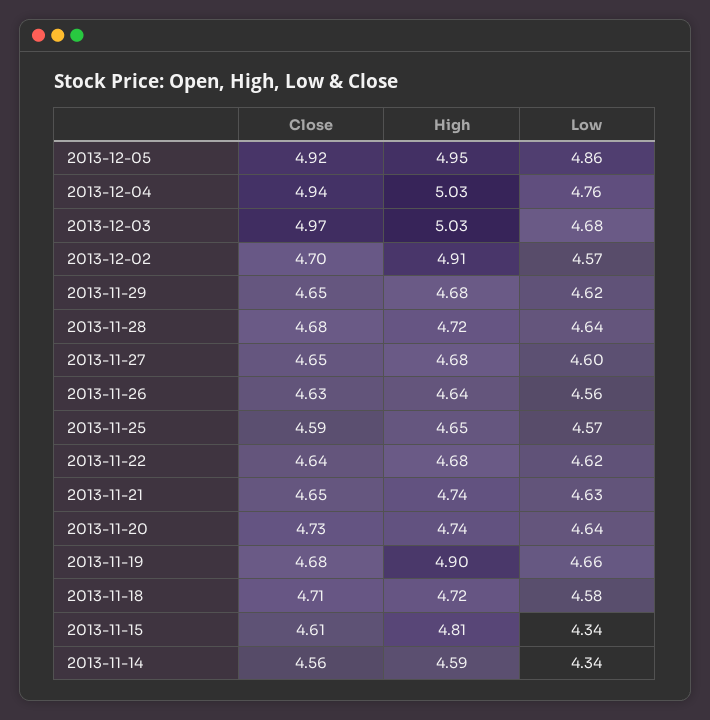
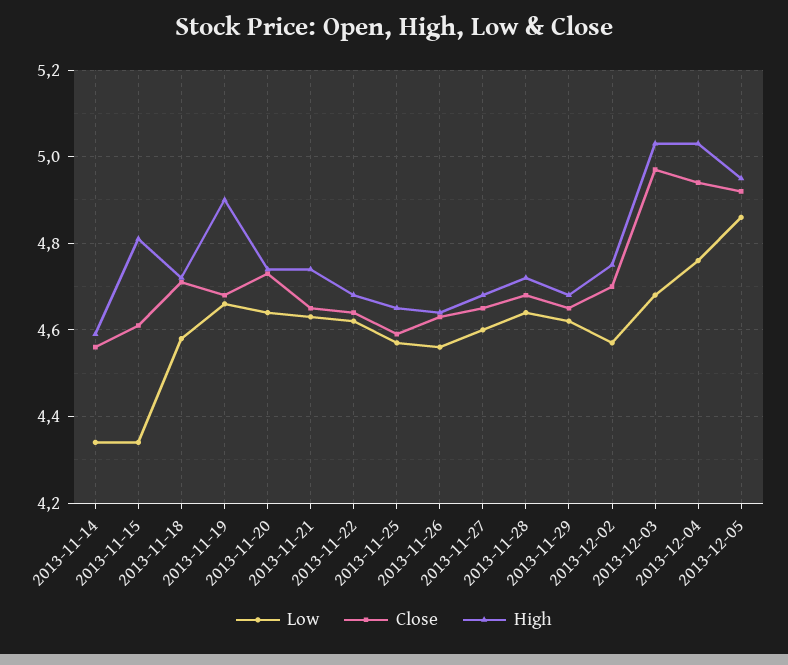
  {
    "Close": {
      "2013-12-05": 4.92,
      "2013-12-04": 4.94,
      "2013-12-03": 4.97,
      "2013-12-02": 4.7,
      "2013-11-29": 4.65,
      "2013-11-28": 4.68,
      "2013-11-27": 4.65,
      "2013-11-26": 4.63,
      "2013-11-25": 4.59,
      "2013-11-22": 4.64,
      "2013-11-21": 4.65,
      "2013-11-20": 4.73,
      "2013-11-19": 4.68,
      "2013-11-18": 4.71,
      "2013-11-15": 4.61,
      "2013-11-14": 4.56
    },
    "High": {
      "2013-12-05": 4.95,
      "2013-12-04": 5.03,
      "2013-12-03": 5.03,
-     "2013-12-02": 4.91,
+     "2013-12-02": 4.75,
      "2013-11-29": 4.68,
      "2013-11-28": 4.72,
      "2013-11-27": 4.68,
      "2013-11-26": 4.64,
      "2013-11-25": 4.65,
      "2013-11-22": 4.68,
      "2013-11-21": 4.74,
      "2013-11-20": 4.74,
      "2013-11-19": 4.9,
      "2013-11-18": 4.72,
      "2013-11-15": 4.81,
      "2013-11-14": 4.59
    },
    "Low": {
      "2013-12-05": 4.86,
      "2013-12-04": 4.76,
      "2013-12-03": 4.68,
      "2013-12-02": 4.57,
      "2013-11-29": 4.62,
      "2013-11-28": 4.64,
      "2013-11-27": 4.6,
      "2013-11-26": 4.56,
      "2013-11-25": 4.57,
      "2013-11-22": 4.62,
      "2013-11-21": 4.63,
      "2013-11-20": 4.64,
      "2013-11-19": 4.66,
      "2013-11-18": 4.58,
      "2013-11-15": 4.34,
      "2013-11-14": 4.34
    }
  }

